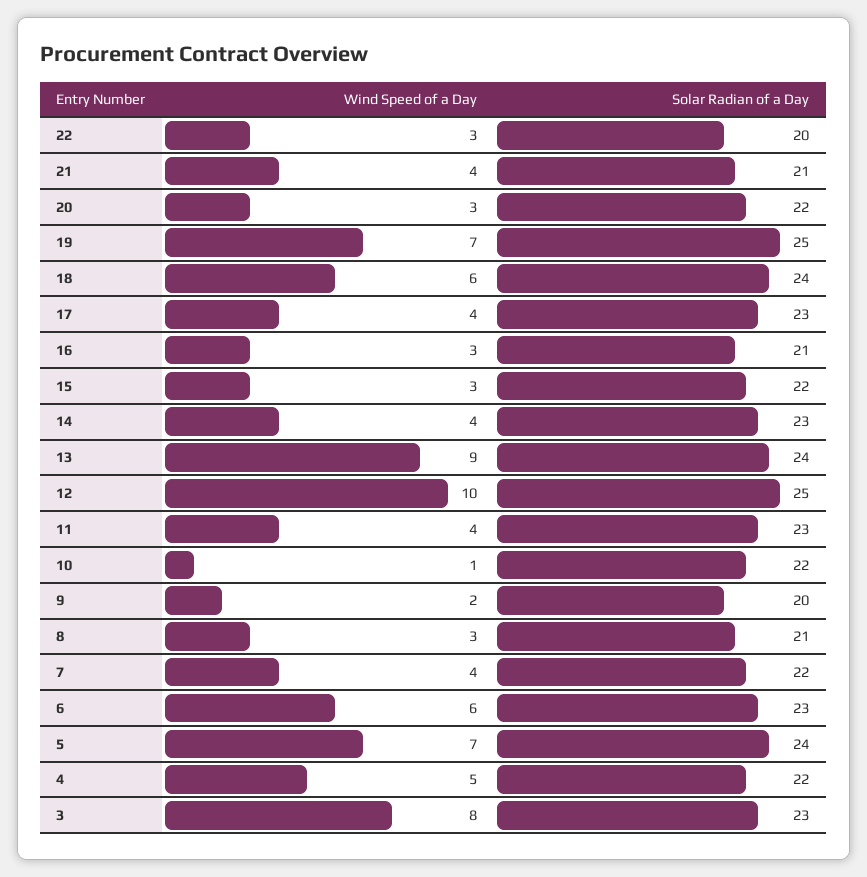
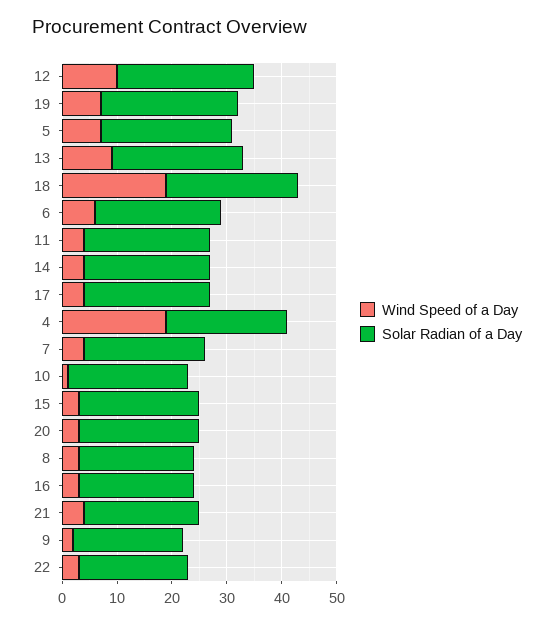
  {
    "Wind Speed of a Day": {
      "22": 3,
      "21": 4,
      "20": 3,
      "19": 7,
-     "18": 6,
+     "18": 20,
      "17": 4,
      "16": 3,
      "15": 3,
      "14": 4,
      "13": 9,
      "12": 10,
      "11": 4,
      "10": 1,
      "9": 2,
      "8": 3,
      "7": 4,
      "6": 6,
      "5": 7,
-     "4": 5,
+     "4": 20
-     "3": 8
    },
    "Solar Radian of a Day": {
      "22": 20,
      "21": 21,
      "20": 22,
      "19": 25,
      "18": 24,
      "17": 23,
      "16": 21,
      "15": 22,
      "14": 23,
      "13": 24,
      "12": 25,
      "11": 23,
      "10": 22,
      "9": 20,
      "8": 21,
      "7": 22,
      "6": 23,
      "5": 24,
-     "4": 22,
+     "4": 22
-     "3": 23
    }
  }

